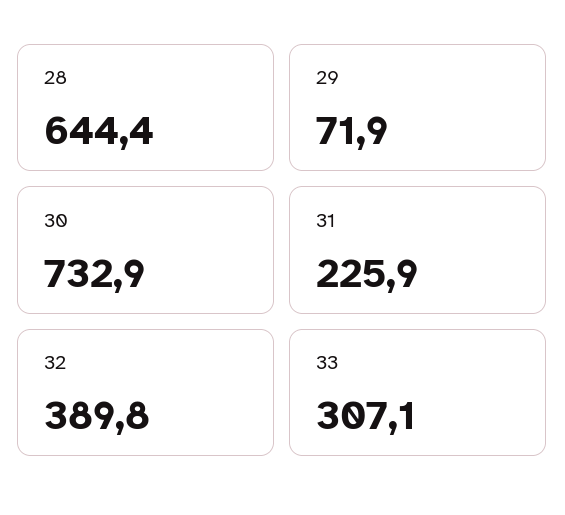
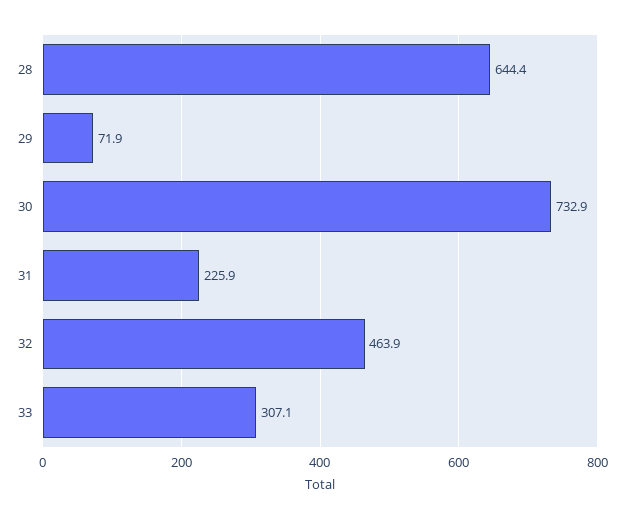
  {
    "28": 644.4,
    "29": 71.9,
    "30": 732.9,
    "31": 225.9,
-   "32": 389.8,
+   "32": 463.9,
    "33": 307.1
  }

